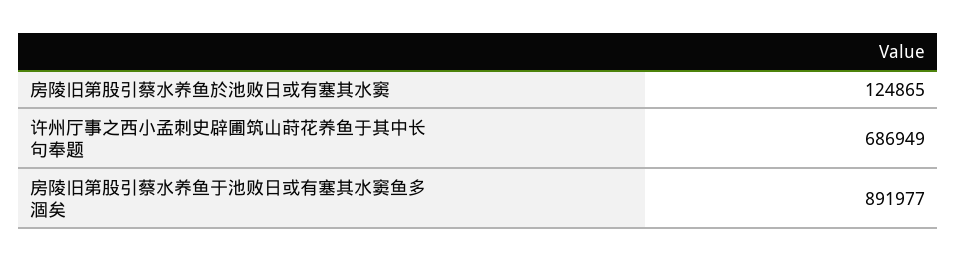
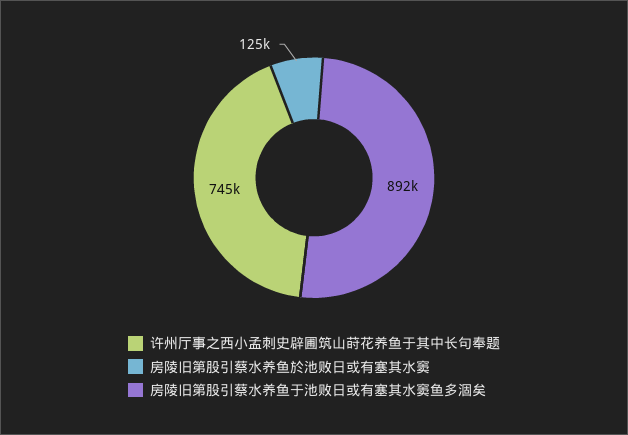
  {
    "房陵旧第股引蔡水养鱼於池败日或有塞其水窦": 124865,
-   "许州厅事之西小孟刺史辟圃筑山莳花养鱼于其中长句奉题": 686949,
+   "许州厅事之西小孟刺史辟圃筑山莳花养鱼于其中长句奉题": 745000,
    "房陵旧第股引蔡水养鱼于池败日或有塞其水窦鱼多涸矣": 891977
  }

